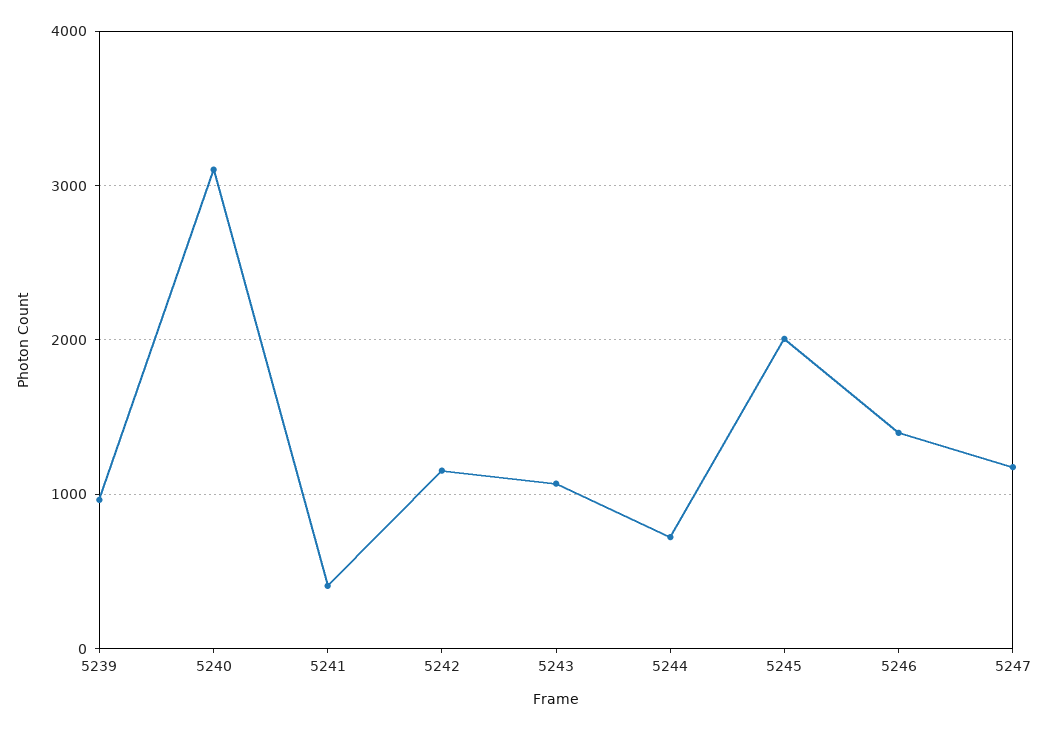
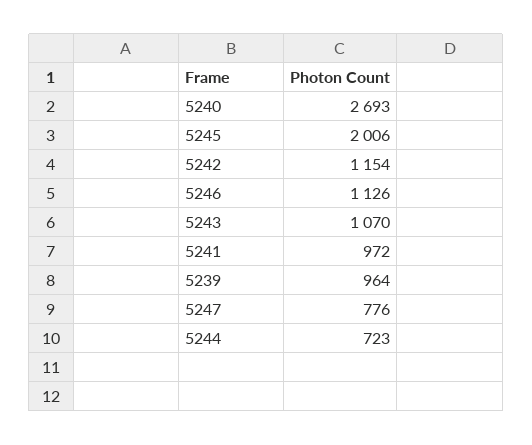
  {
    "5239": 964,
-   "5240": 3100,
+   "5240": 2693,
-   "5241": 400,
+   "5241": 972,
    "5242": 1154,
    "5243": 1070,
    "5244": 723,
    "5245": 2006,
-   "5246": 1400,
+   "5246": 1126,
-   "5247": 1200
+   "5247": 776
  }

